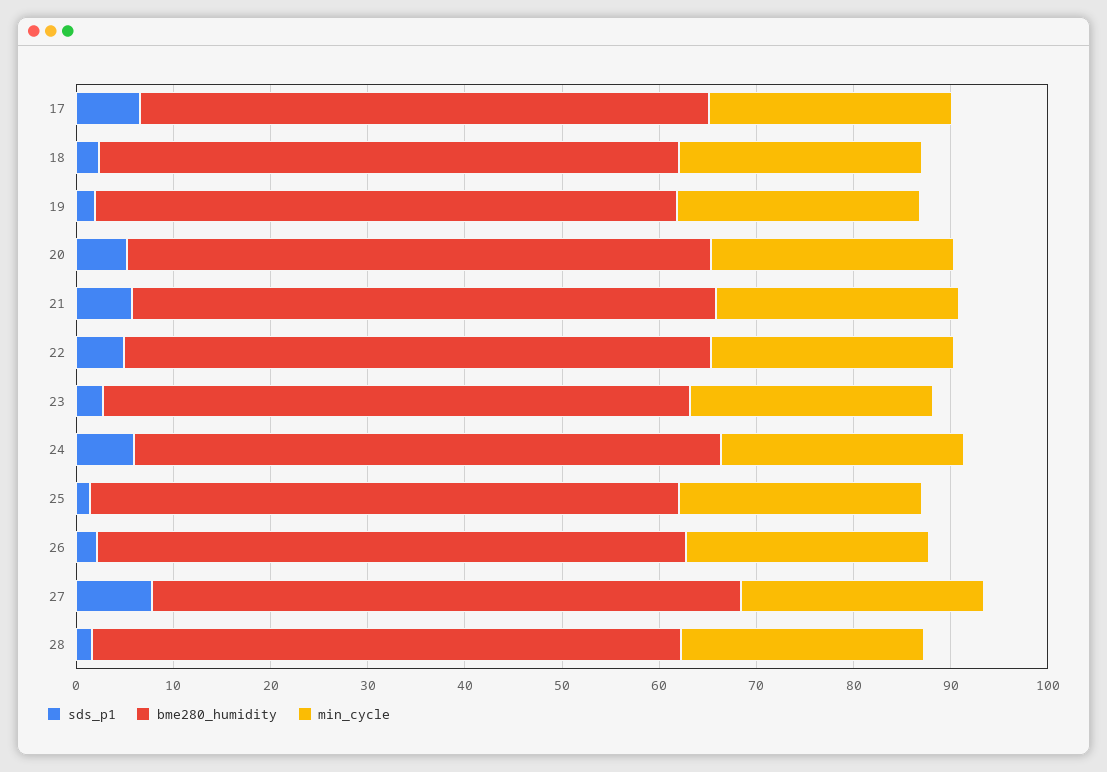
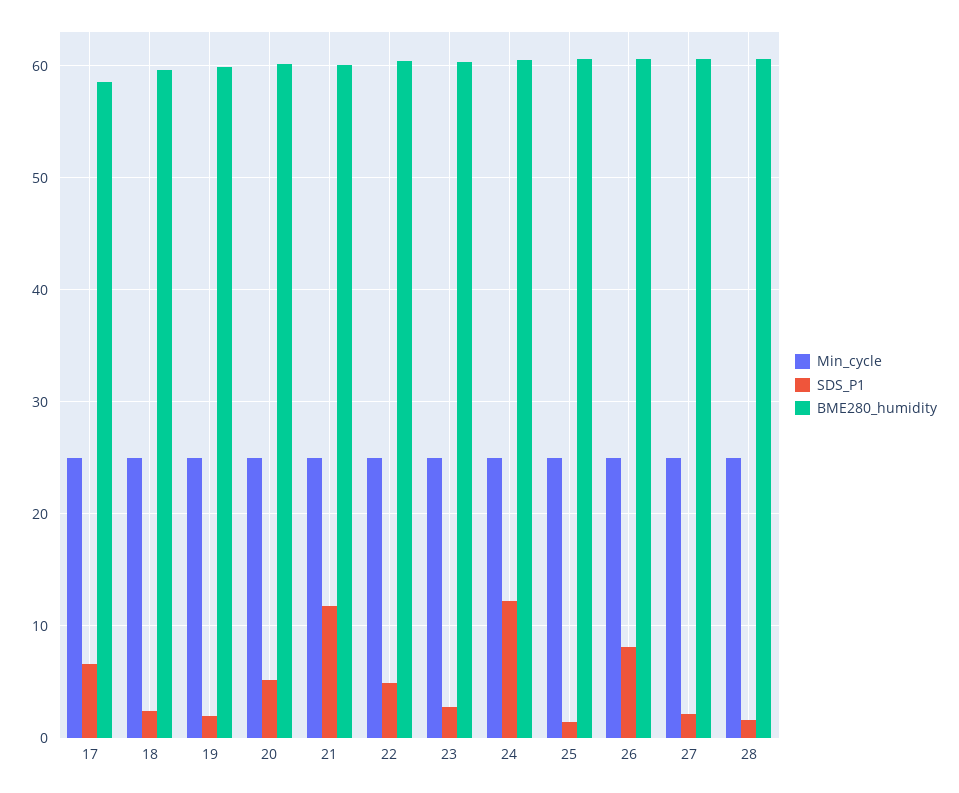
  {
    "sds_p1": {
      "17": 7,
      "18": 2,
      "19": 2,
      "20": 5,
-     "21": 6,
+     "21": 12,
      "22": 5,
      "23": 3,
-     "24": 6,
+     "24": 12,
      "25": 1,
-     "26": 2,
+     "26": 8,
-     "27": 8,
+     "27": 2,
      "28": 2
    },
    "bme280_humidity": {
      "17": 59,
      "18": 60,
      "19": 60,
      "20": 60,
      "21": 60,
      "22": 60,
      "23": 60,
      "24": 60,
      "25": 61,
      "26": 61,
      "27": 61,
      "28": 61
    },
    "min_cycle": {
      "17": 25,
      "18": 25,
      "19": 25,
      "20": 25,
      "21": 25,
      "22": 25,
      "23": 25,
      "24": 25,
      "25": 25,
      "26": 25,
      "27": 25,
      "28": 25
    }
  }

